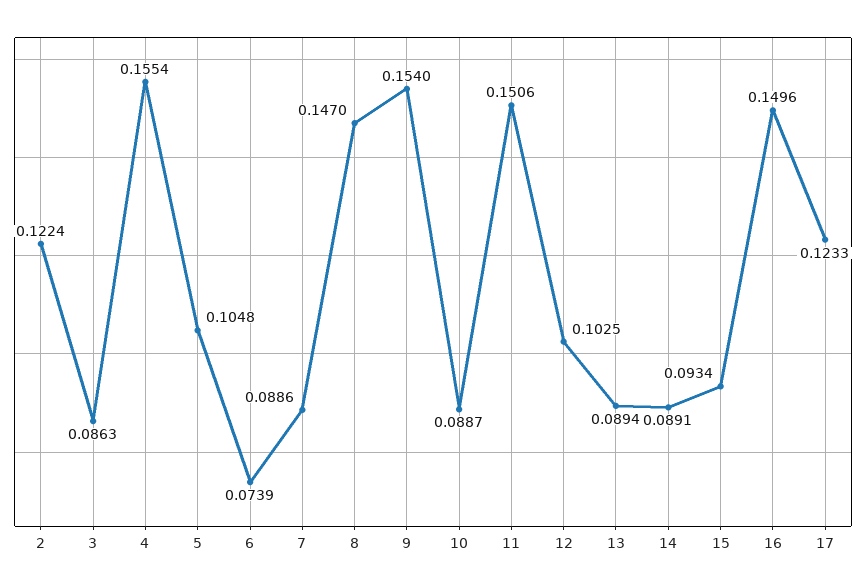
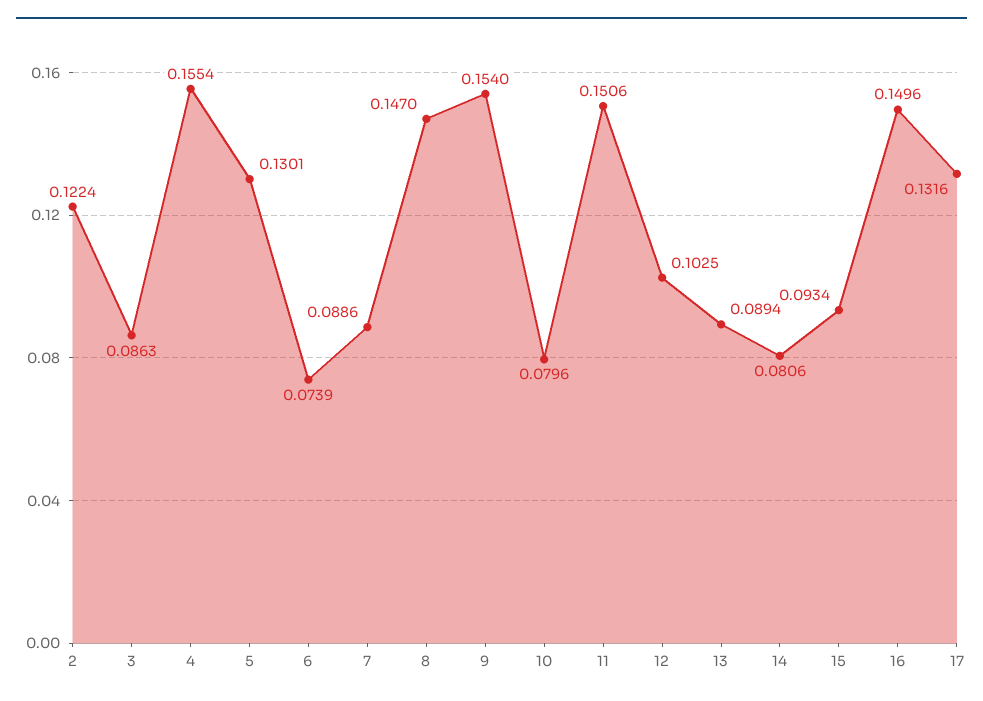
  {
    "2": 0.1224,
    "3": 0.0863,
    "4": 0.1554,
-   "5": 0.1048,
+   "5": 0.1301,
    "6": 0.0739,
    "7": 0.0886,
    "8": 0.147,
    "9": 0.154,
-   "10": 0.0887,
+   "10": 0.0796,
    "11": 0.1506,
    "12": 0.1025,
    "13": 0.0894,
-   "14": 0.0891,
+   "14": 0.0806,
    "15": 0.0934,
    "16": 0.1496,
-   "17": 0.1233
+   "17": 0.1316
  }

